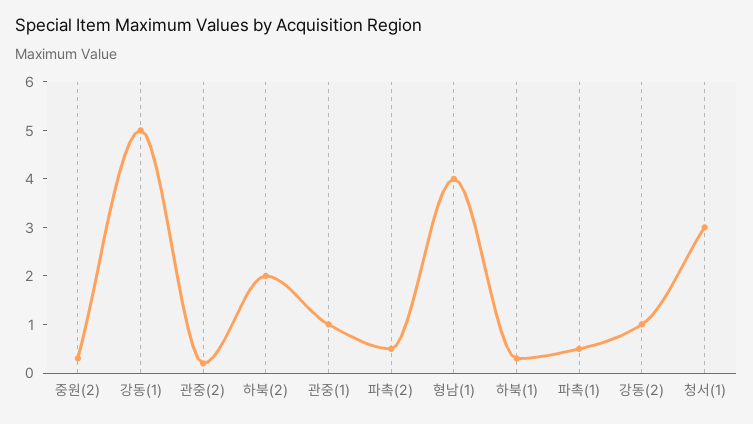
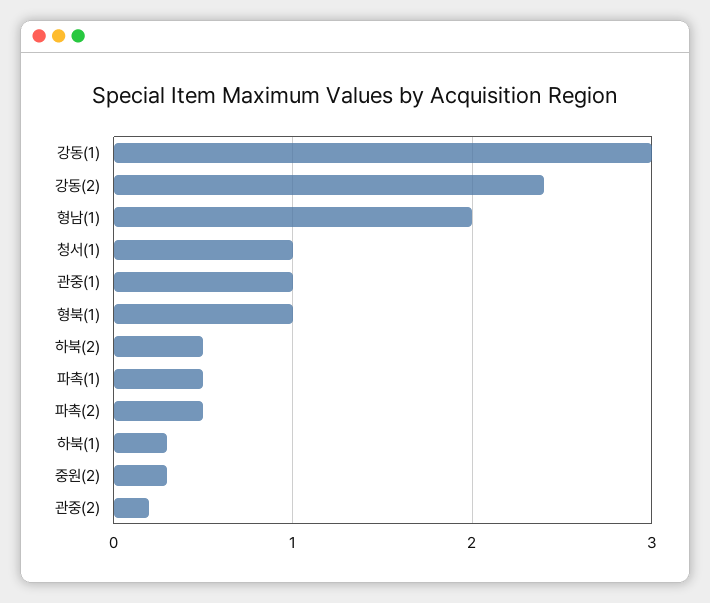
  {
    "중원(2)": 0.3,
-   "강동(1)": 5,
+   "강동(1)": 3,
    "관중(2)": 0.2,
-   "하북(2)": 2,
+   "하북(2)": 0.5,
    "관중(1)": 1,
    "파촉(2)": 0.5,
-   "형남(1)": 4,
+   "형남(1)": 2,
    "하북(1)": 0.3,
    "파촉(1)": 0.5,
-   "강동(2)": 1,
+   "강동(2)": 2.4,
-   "청서(1)": 3
+   "청서(1)": 1,
+   "형북(1)": 1
  }

